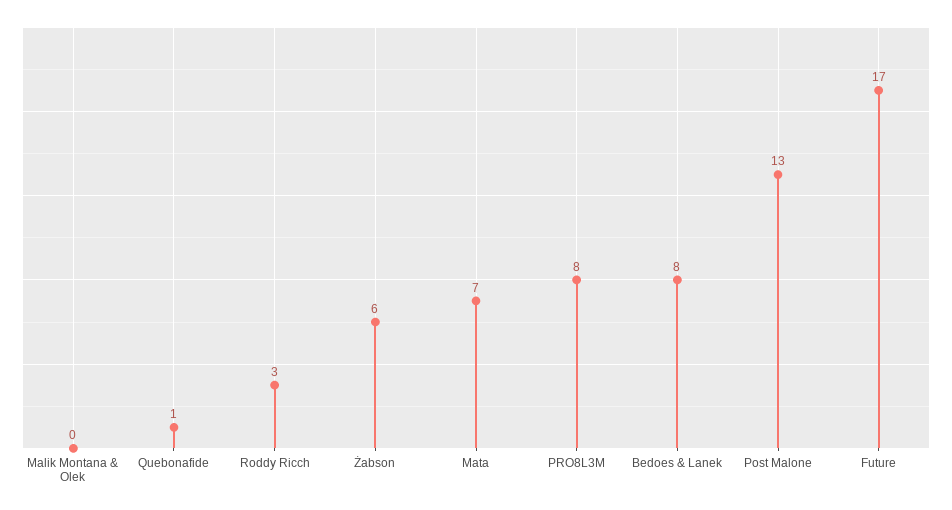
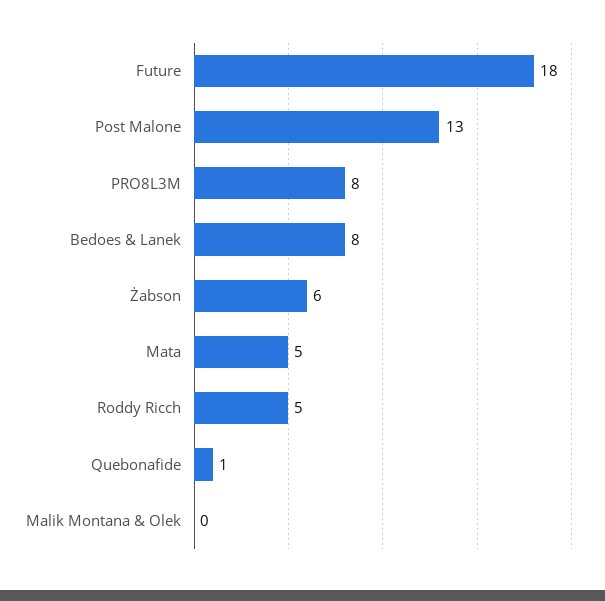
  {
    "Malik Montana & Olek": 0,
    "Quebonafide": 1,
-   "Roddy Ricch": 3,
+   "Roddy Ricch": 5,
    "Żabson": 6,
-   "Mata": 7,
+   "Mata": 5,
    "PRO8L3M": 8,
    "Bedoes & Lanek": 8,
    "Post Malone": 13,
-   "Future": 17
+   "Future": 18
  }

